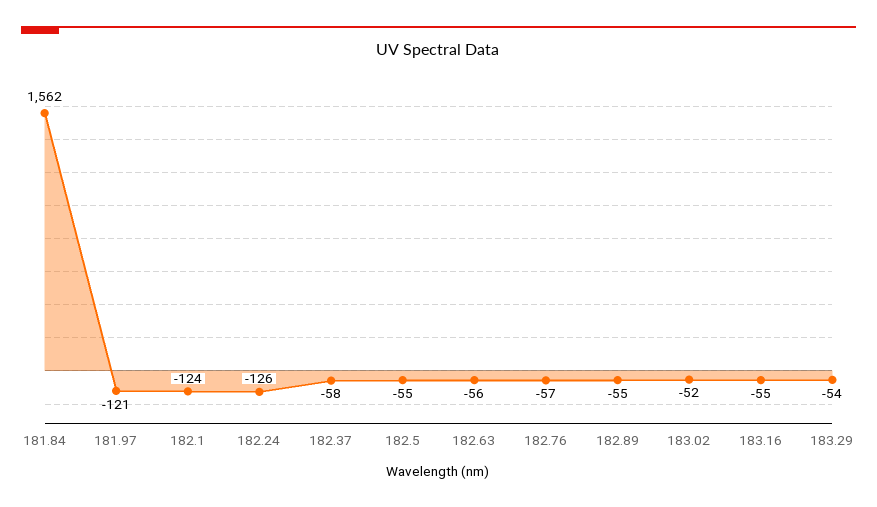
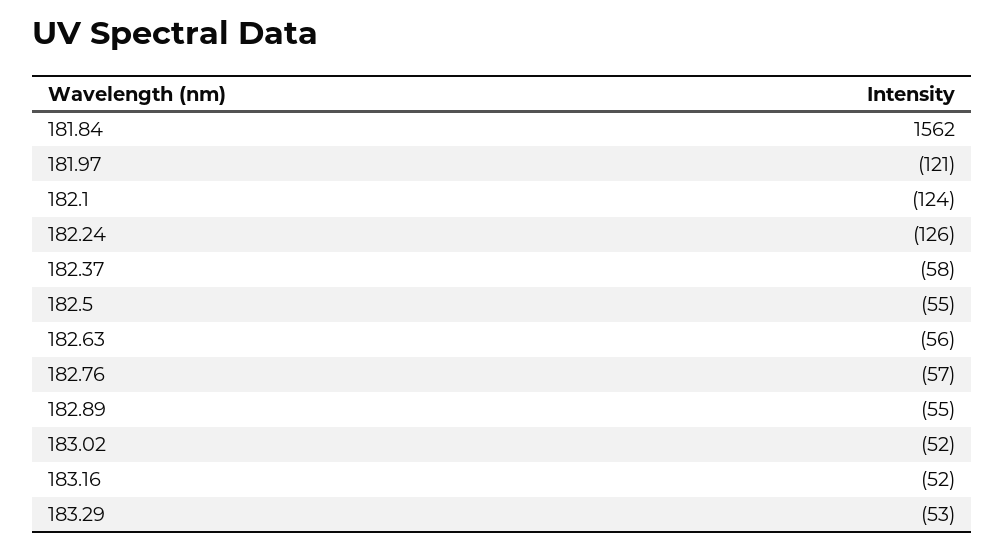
  {
    "181.84": 1562,
    "181.97": -121,
    "182.1": -124,
    "182.24": -126,
    "182.37": -58,
    "182.5": -55,
    "182.63": -56,
    "182.76": -57,
    "182.89": -55,
    "183.02": -52,
-   "183.16": -55,
+   "183.16": -52,
-   "183.29": -54
+   "183.29": -53
  }

